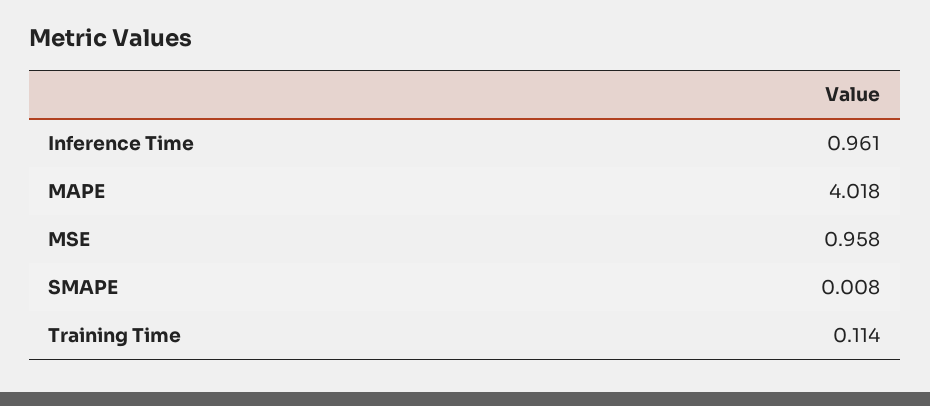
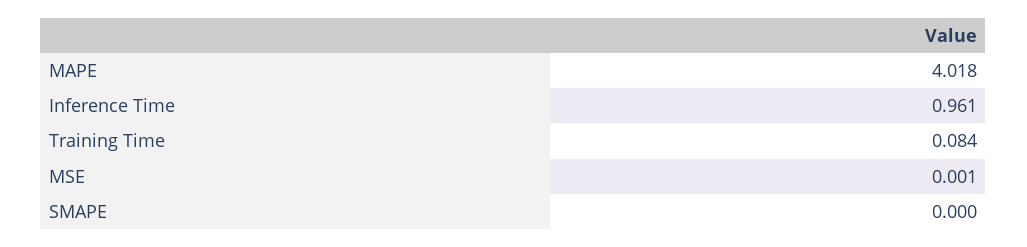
  {
    "Inference Time": 0.961,
    "MAPE": 4.018,
-   "MSE": 0.958,
+   "MSE": 0.001,
-   "SMAPE": 0.008,
+   "SMAPE": 0,
-   "Training Time": 0.114
+   "Training Time": 0.084
  }

